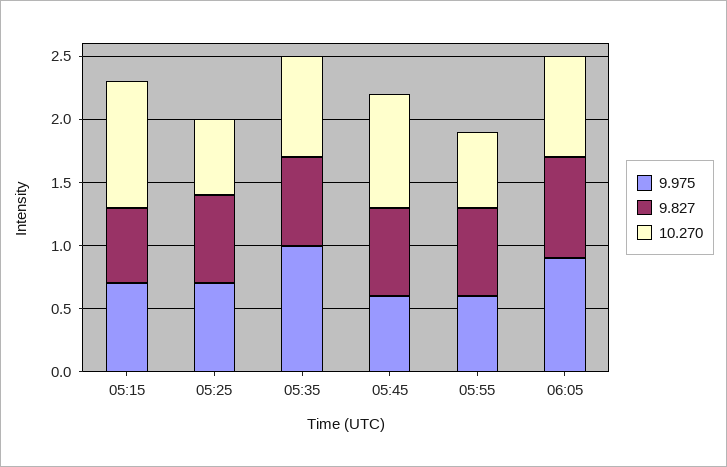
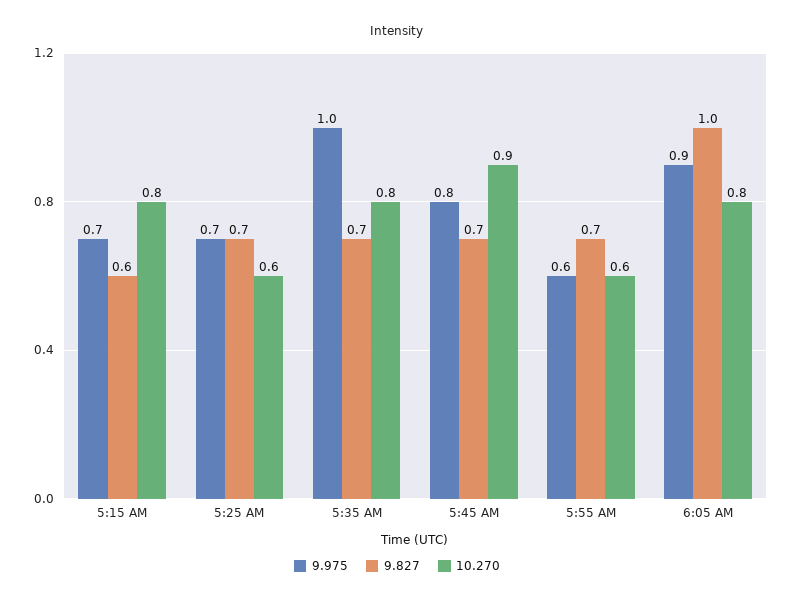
  {
    "9.975": {
      "05:15": 0.7,
      "05:25": 0.7,
      "05:35": 1,
-     "05:45": 0.6,
+     "05:45": 0.8,
      "05:55": 0.6,
      "06:05": 0.9
    },
    "9.827": {
      "05:15": 0.6,
      "05:25": 0.7,
      "05:35": 0.7,
      "05:45": 0.7,
      "05:55": 0.7,
-     "06:05": 0.8
+     "06:05": 1
    },
    "10.270": {
-     "05:15": 1,
+     "05:15": 0.8,
      "05:25": 0.6,
      "05:35": 0.8,
      "05:45": 0.9,
      "05:55": 0.6,
      "06:05": 0.8
    }
  }

